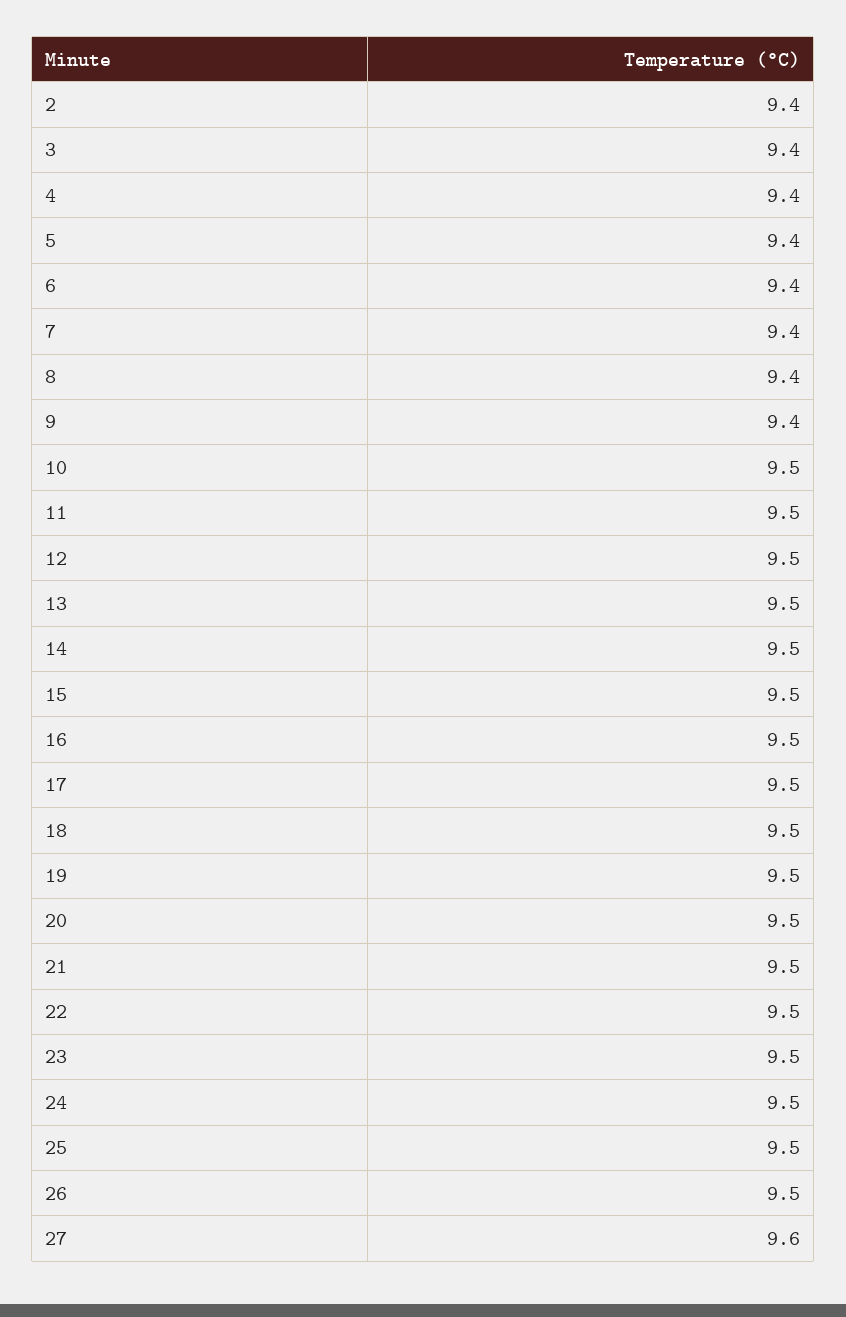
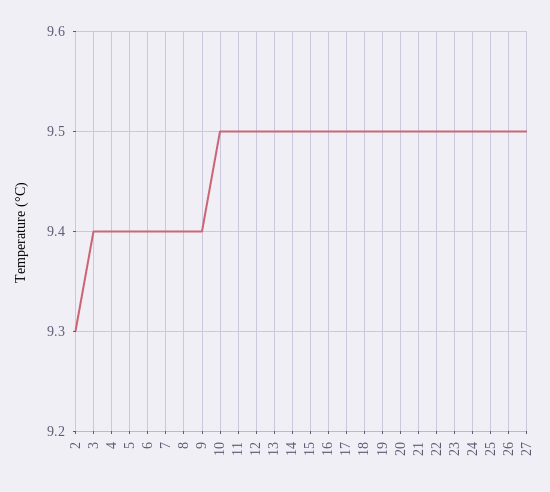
  {
-   "2": 9.4,
+   "2": 9.3,
    "3": 9.4,
    "4": 9.4,
    "5": 9.4,
    "6": 9.4,
    "7": 9.4,
    "8": 9.4,
    "9": 9.4,
    "10": 9.5,
    "11": 9.5,
    "12": 9.5,
    "13": 9.5,
    "14": 9.5,
    "15": 9.5,
    "16": 9.5,
    "17": 9.5,
    "18": 9.5,
    "19": 9.5,
    "20": 9.5,
    "21": 9.5,
    "22": 9.5,
    "23": 9.5,
    "24": 9.5,
    "25": 9.5,
    "26": 9.5,
-   "27": 9.6
+   "27": 9.5
  }

